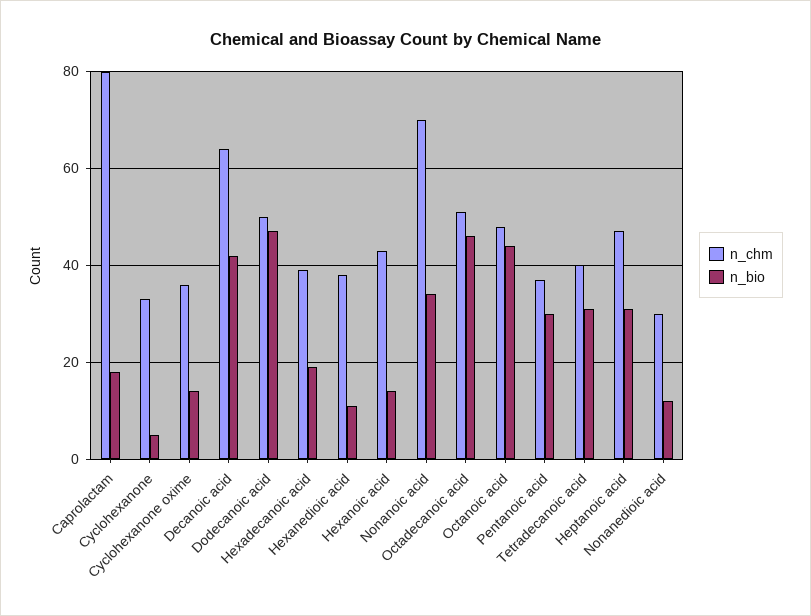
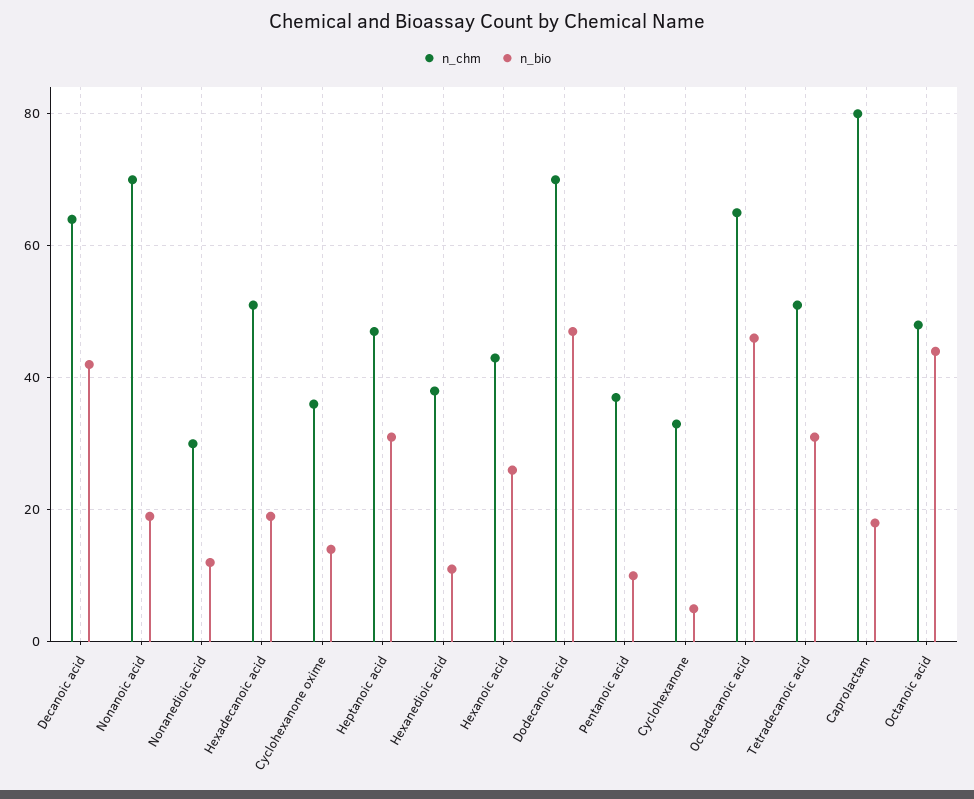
  {
    "n_chm": {
      "Caprolactam": 80,
      "Cyclohexanone": 35,
      "Cyclohexanone oxime": 35,
      "Decanoic acid": 65,
-     "Dodecanoic acid": 50,
+     "Dodecanoic acid": 70,
-     "Hexadecanoic acid": 40,
+     "Hexadecanoic acid": 50,
      "Hexanedioic acid": 40,
      "Hexanoic acid": 45,
      "Nonanoic acid": 70,
-     "Octadecanoic acid": 50,
+     "Octadecanoic acid": 65,
      "Octanoic acid": 50,
      "Pentanoic acid": 35,
-     "Tetradecanoic acid": 40,
+     "Tetradecanoic acid": 50,
      "Heptanoic acid": 45,
      "Nonanedioic acid": 30
    },
    "n_bio": {
      "Caprolactam": 20,
      "Cyclohexanone": 5,
      "Cyclohexanone oxime": 15,
      "Decanoic acid": 40,
      "Dodecanoic acid": 45,
      "Hexadecanoic acid": 20,
      "Hexanedioic acid": 10,
-     "Hexanoic acid": 15,
+     "Hexanoic acid": 25,
-     "Nonanoic acid": 35,
+     "Nonanoic acid": 20,
      "Octadecanoic acid": 45,
      "Octanoic acid": 45,
-     "Pentanoic acid": 30,
+     "Pentanoic acid": 10,
      "Tetradecanoic acid": 30,
      "Heptanoic acid": 30,
      "Nonanedioic acid": 10
    }
  }

